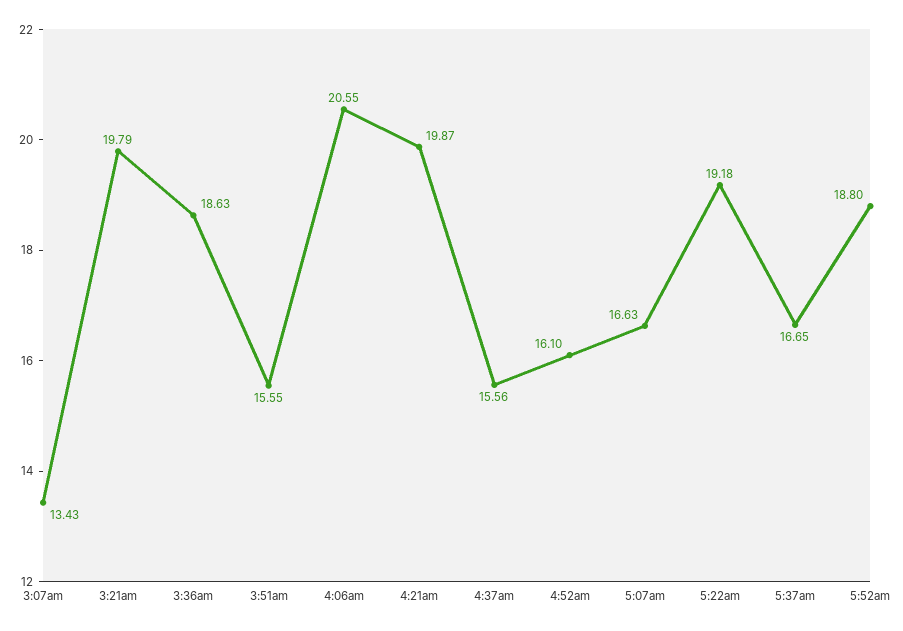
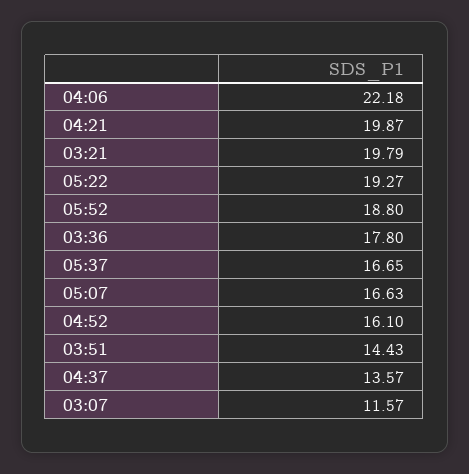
  {
-   "3:07am": 13.43,
+   "3:07am": 11.57,
    "3:21am": 19.79,
-   "3:36am": 18.63,
+   "3:36am": 17.8,
-   "3:51am": 15.55,
+   "3:51am": 14.43,
-   "4:06am": 20.55,
+   "4:06am": 22.18,
    "4:21am": 19.87,
-   "4:37am": 15.56,
+   "4:37am": 13.57,
    "4:52am": 16.1,
    "5:07am": 16.63,
-   "5:22am": 19.18,
+   "5:22am": 19.27,
    "5:37am": 16.65,
    "5:52am": 18.8
  }

